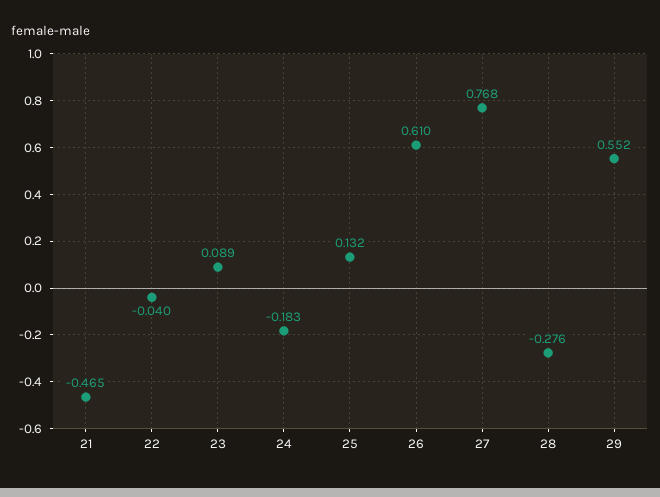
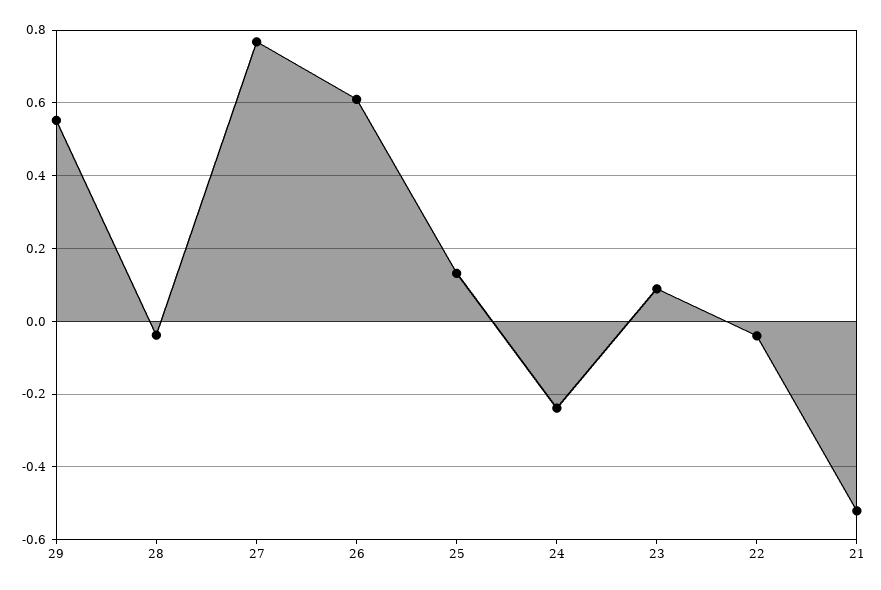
  {
-   "21": -0.465,
+   "21": -0.52,
    "22": -0.04,
    "23": 0.089,
-   "24": -0.183,
+   "24": -0.24,
    "25": 0.132,
    "26": 0.61,
    "27": 0.768,
-   "28": -0.276,
+   "28": -0.04,
    "29": 0.552
  }

